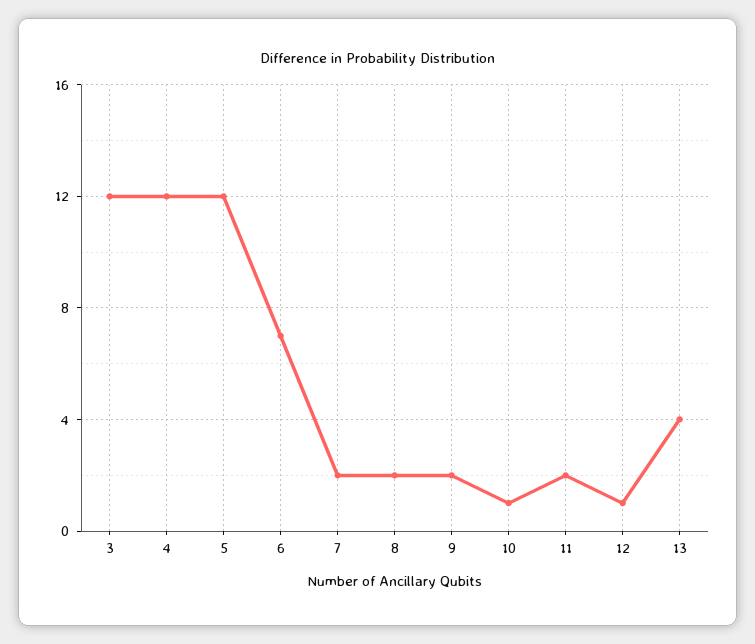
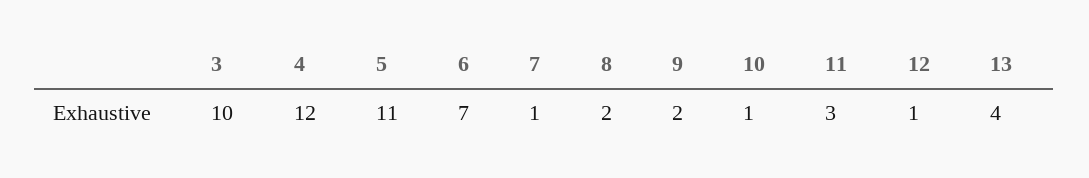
  {
-   "3": 12,
+   "3": 10,
    "4": 12,
-   "5": 12,
+   "5": 11,
    "6": 7,
-   "7": 2,
+   "7": 1,
    "8": 2,
    "9": 2,
    "10": 1,
-   "11": 2,
+   "11": 3,
    "12": 1,
    "13": 4
  }

